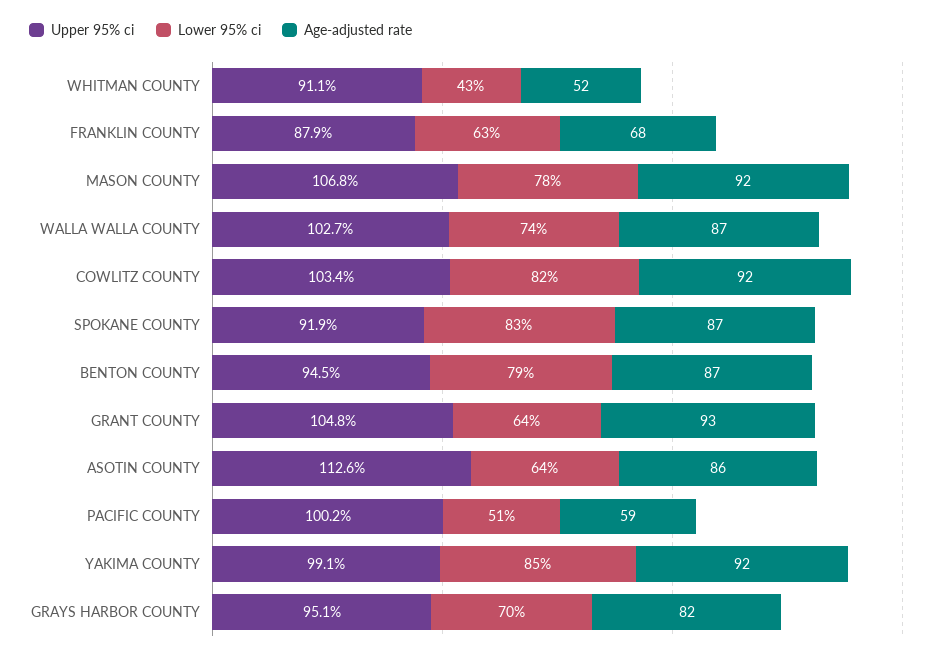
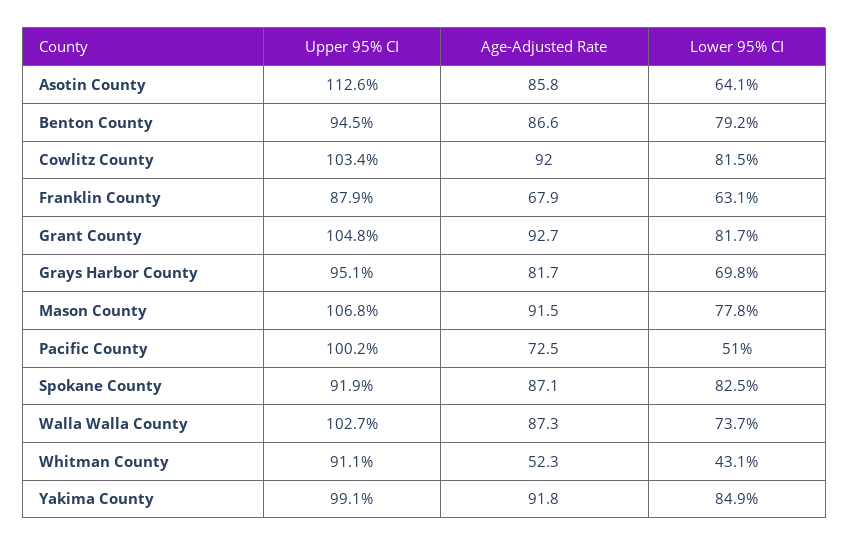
  {
    "Upper 95% ci": {
      "WHITMAN COUNTY": 91.1,
      "FRANKLIN COUNTY": 87.9,
      "MASON COUNTY": 106.8,
      "WALLA WALLA COUNTY": 102.7,
      "COWLITZ COUNTY": 103.4,
      "SPOKANE COUNTY": 91.9,
      "BENTON COUNTY": 94.5,
      "GRANT COUNTY": 104.8,
      "ASOTIN COUNTY": 112.6,
      "PACIFIC COUNTY": 100.2,
      "YAKIMA COUNTY": 99.1,
      "GRAYS HARBOR COUNTY": 95.1
    },
    "Lower 95% ci": {
      "WHITMAN COUNTY": 43.1,
      "FRANKLIN COUNTY": 63.1,
      "MASON COUNTY": 77.8,
      "WALLA WALLA COUNTY": 73.7,
      "COWLITZ COUNTY": 81.5,
      "SPOKANE COUNTY": 82.5,
      "BENTON COUNTY": 79.2,
-     "GRANT COUNTY": 64,
+     "GRANT COUNTY": 81.7,
      "ASOTIN COUNTY": 64.1,
      "PACIFIC COUNTY": 51,
      "YAKIMA COUNTY": 84.9,
      "GRAYS HARBOR COUNTY": 69.8
    },
    "Age-adjusted rate": {
      "WHITMAN COUNTY": 52.3,
      "FRANKLIN COUNTY": 67.9,
      "MASON COUNTY": 91.5,
      "WALLA WALLA COUNTY": 87.3,
      "COWLITZ COUNTY": 92,
      "SPOKANE COUNTY": 87.1,
      "BENTON COUNTY": 86.6,
      "GRANT COUNTY": 92.7,
      "ASOTIN COUNTY": 85.8,
-     "PACIFIC COUNTY": 59,
+     "PACIFIC COUNTY": 72.5,
      "YAKIMA COUNTY": 91.8,
      "GRAYS HARBOR COUNTY": 81.7
    }
  }

